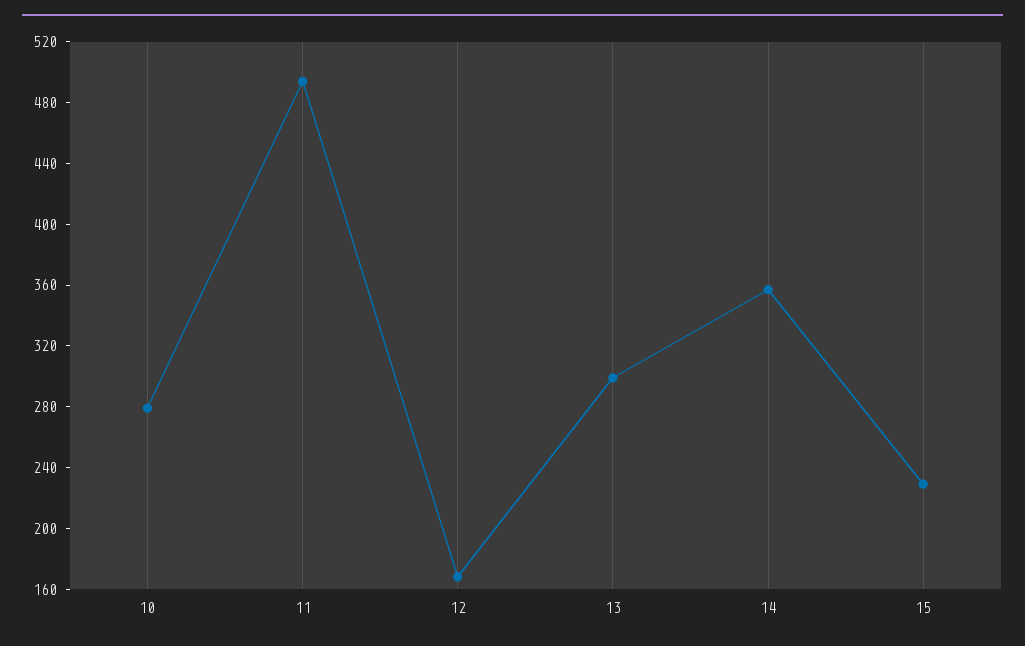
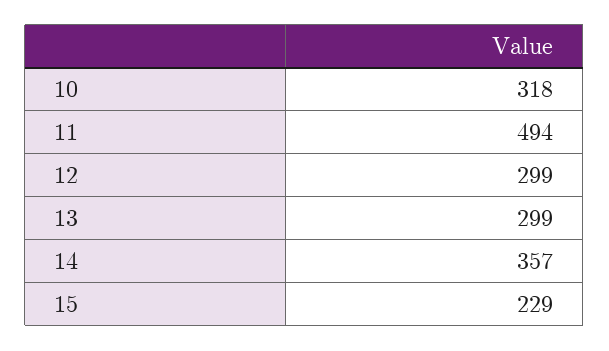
  {
-   "10": 280,
+   "10": 318,
    "11": 494,
-   "12": 170,
+   "12": 299,
    "13": 299,
    "14": 357,
    "15": 229
  }

